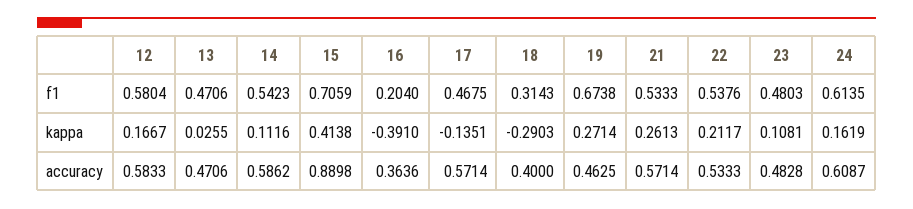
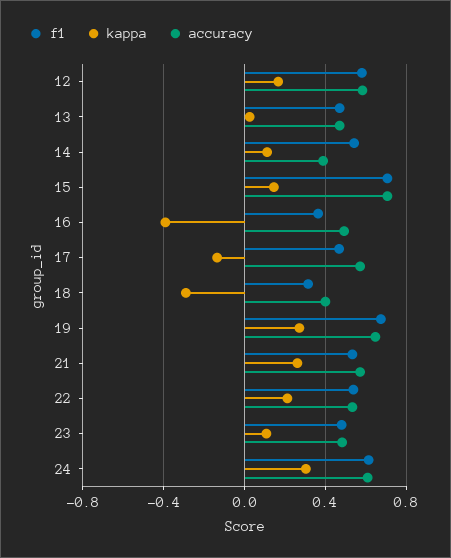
  {
    "f1": {
      "12": 0.5804,
      "13": 0.4706,
      "14": 0.5423,
      "15": 0.7059,
-     "16": 0.204,
+     "16": 0.35,
      "17": 0.4675,
      "18": 0.3143,
      "19": 0.6738,
      "21": 0.5333,
      "22": 0.5376,
      "23": 0.4803,
      "24": 0.6135
    },
    "kappa": {
      "12": 0.1667,
      "13": 0.0255,
      "14": 0.1116,
-     "15": 0.4138,
+     "15": 0.15,
      "16": -0.391,
      "17": -0.1351,
      "18": -0.2903,
      "19": 0.2714,
      "21": 0.2613,
      "22": 0.2117,
      "23": 0.1081,
-     "24": 0.1619
+     "24": 0.3
    },
    "accuracy": {
      "12": 0.5833,
      "13": 0.4706,
-     "14": 0.5862,
+     "14": 0.4,
-     "15": 0.8898,
+     "15": 0.7,
-     "16": 0.3636,
+     "16": 0.5,
      "17": 0.5714,
      "18": 0.4,
-     "19": 0.4625,
+     "19": 0.65,
      "21": 0.5714,
      "22": 0.5333,
      "23": 0.4828,
      "24": 0.6087
    }
  }

